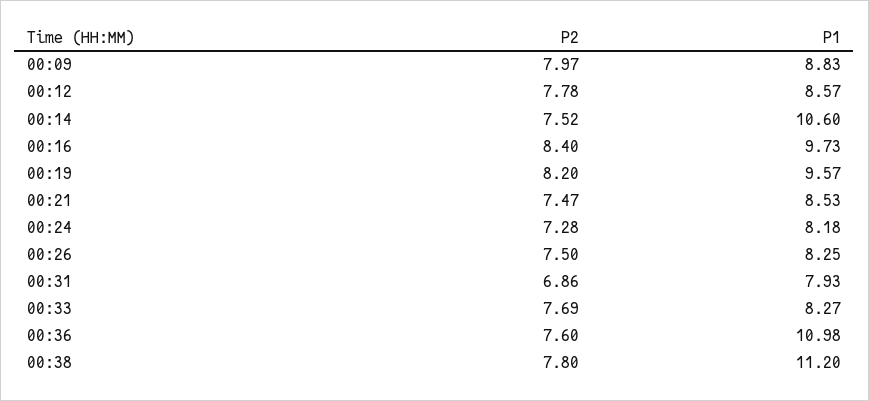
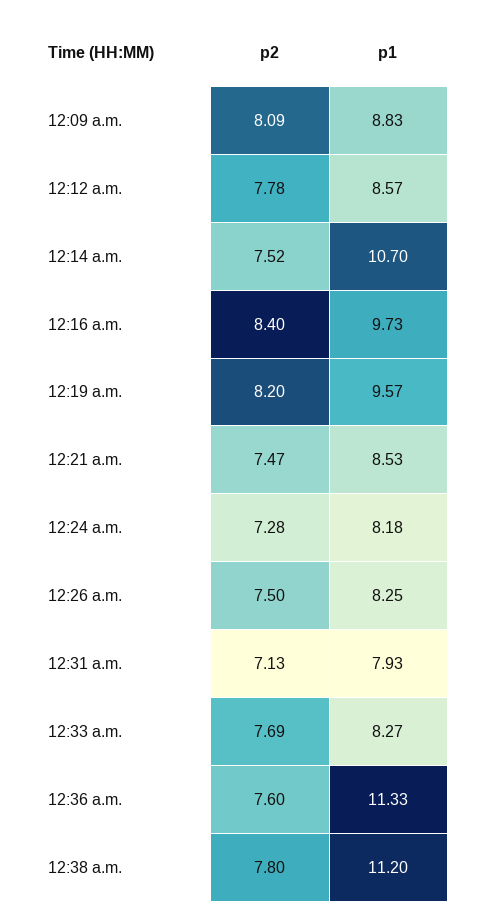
  {
    "P2": {
-     "00:09": 7.97,
+     "00:09": 8.09,
      "00:12": 7.78,
      "00:14": 7.52,
      "00:16": 8.4,
      "00:19": 8.2,
      "00:21": 7.47,
      "00:24": 7.28,
      "00:26": 7.5,
-     "00:31": 6.86,
+     "00:31": 7.13,
      "00:33": 7.69,
      "00:36": 7.6,
      "00:38": 7.8
    },
    "P1": {
      "00:09": 8.83,
      "00:12": 8.57,
-     "00:14": 10.6,
+     "00:14": 10.7,
      "00:16": 9.73,
      "00:19": 9.57,
      "00:21": 8.53,
      "00:24": 8.18,
      "00:26": 8.25,
      "00:31": 7.93,
      "00:33": 8.27,
-     "00:36": 10.98,
+     "00:36": 11.33,
      "00:38": 11.2
    }
  }

